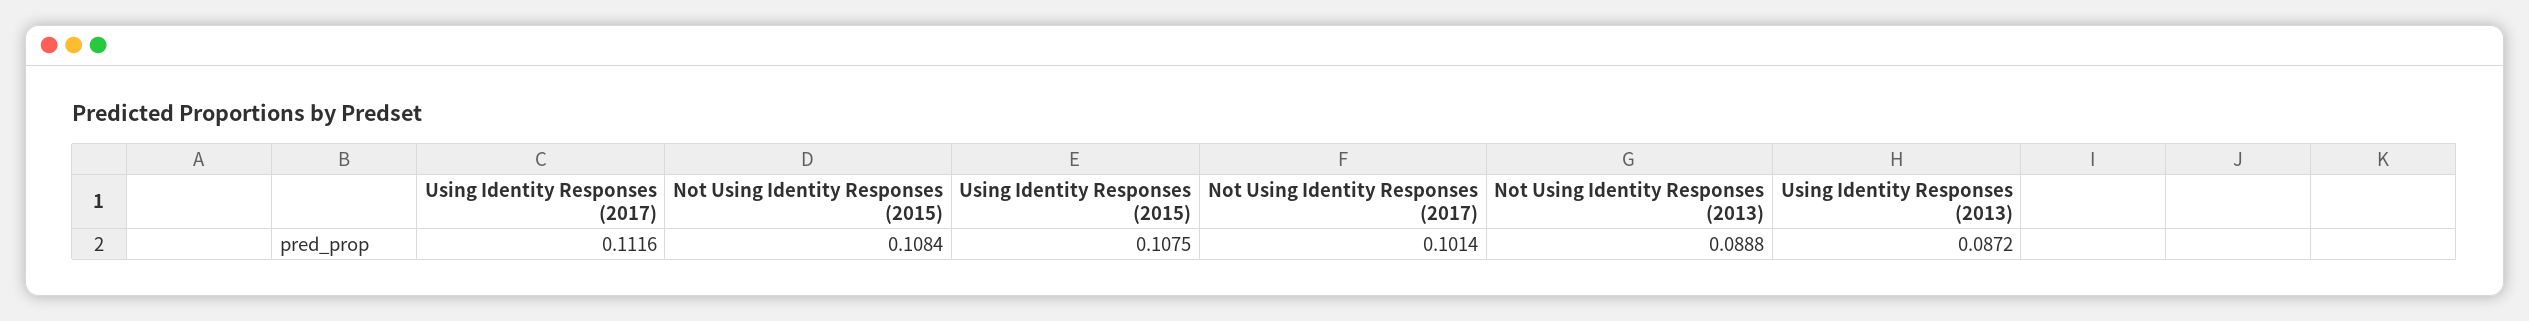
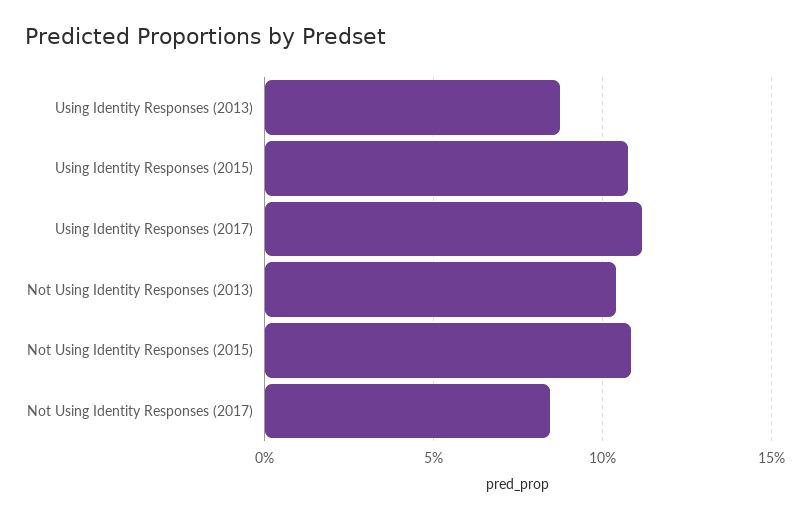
  {
    "Using Identity Responses (2017)": 0.1116,
    "Not Using Identity Responses (2015)": 0.1084,
    "Using Identity Responses (2015)": 0.1075,
-   "Not Using Identity Responses (2017)": 0.1014,
+   "Not Using Identity Responses (2017)": 0.085,
-   "Not Using Identity Responses (2013)": 0.0888,
+   "Not Using Identity Responses (2013)": 0.105,
    "Using Identity Responses (2013)": 0.0872
  }

